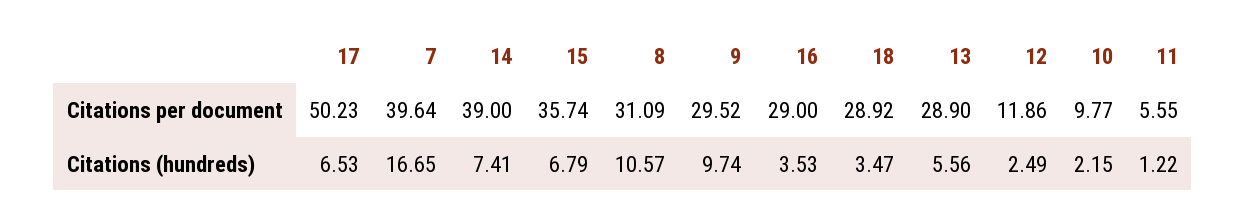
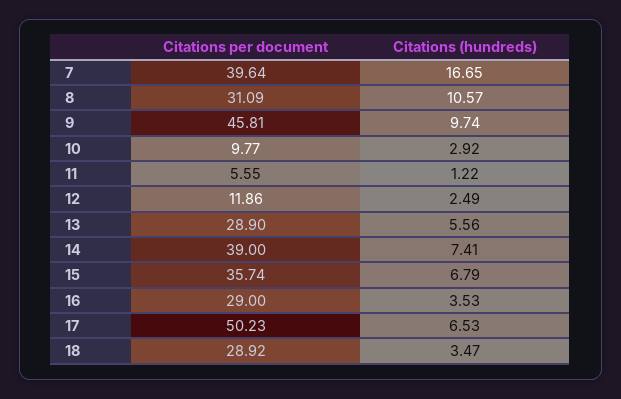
  {
    "17": {
      "Citations per document": 50.23,
      "Citations (hundreds)": 6.53
    },
    "7": {
      "Citations per document": 39.64,
      "Citations (hundreds)": 16.65
    },
    "14": {
      "Citations per document": 39,
      "Citations (hundreds)": 7.41
    },
    "15": {
      "Citations per document": 35.74,
      "Citations (hundreds)": 6.79
    },
    "8": {
      "Citations per document": 31.09,
      "Citations (hundreds)": 10.57
    },
    "9": {
-     "Citations per document": 29.52,
+     "Citations per document": 45.81,
      "Citations (hundreds)": 9.74
    },
    "16": {
      "Citations per document": 29,
      "Citations (hundreds)": 3.53
    },
    "18": {
      "Citations per document": 28.92,
      "Citations (hundreds)": 3.47
    },
    "13": {
      "Citations per document": 28.9,
      "Citations (hundreds)": 5.56
    },
    "12": {
      "Citations per document": 11.86,
      "Citations (hundreds)": 2.49
    },
    "10": {
      "Citations per document": 9.77,
-     "Citations (hundreds)": 2.15
+     "Citations (hundreds)": 2.92
    },
    "11": {
      "Citations per document": 5.55,
      "Citations (hundreds)": 1.22
    }
  }

